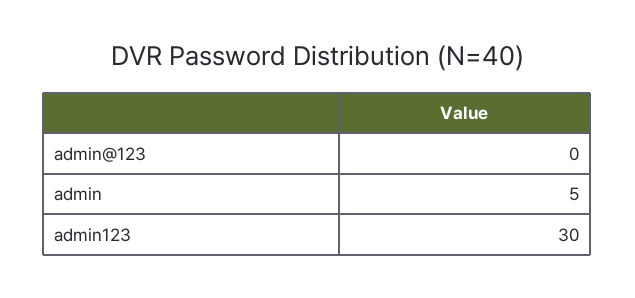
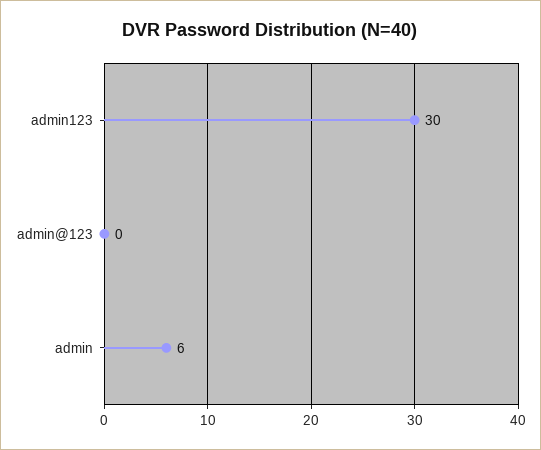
  {
    "admin@123": 0,
-   "admin": 5,
+   "admin": 6,
    "admin123": 30
  }

